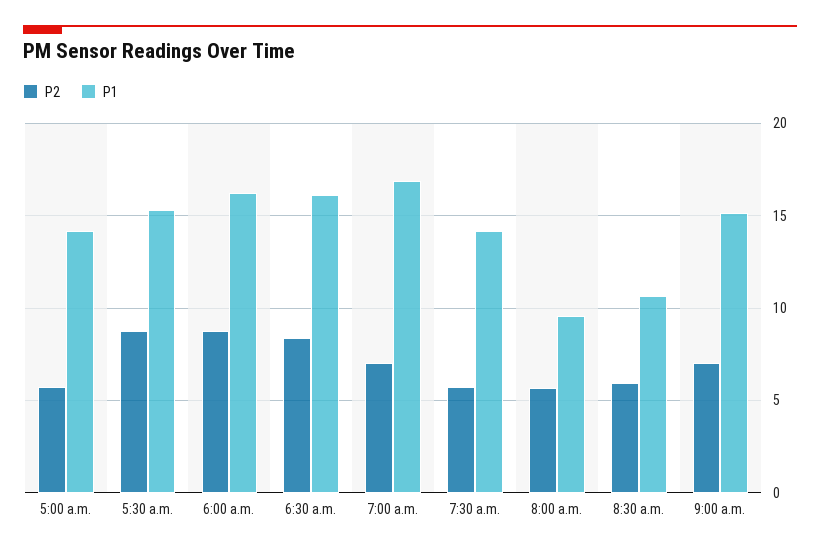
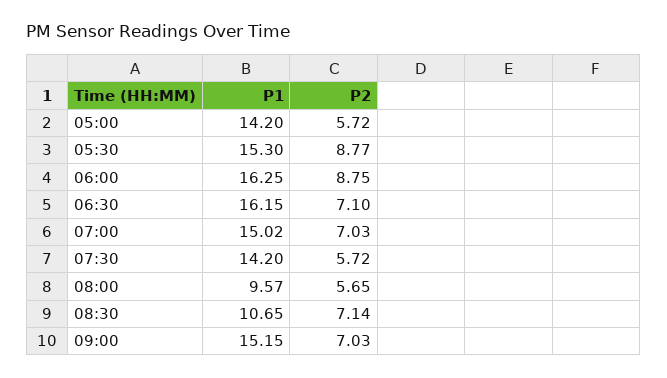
  {
    "P2": {
      "5:00 a.m.": 5.72,
      "5:30 a.m.": 8.77,
      "6:00 a.m.": 8.75,
-     "6:30 a.m.": 8.5,
+     "6:30 a.m.": 7.1,
      "7:00 a.m.": 7.03,
      "7:30 a.m.": 5.72,
      "8:00 a.m.": 5.65,
-     "8:30 a.m.": 6,
+     "8:30 a.m.": 7.14,
      "9:00 a.m.": 7.03
    },
    "P1": {
      "5:00 a.m.": 14.2,
      "5:30 a.m.": 15.3,
      "6:00 a.m.": 16.25,
      "6:30 a.m.": 16.15,
-     "7:00 a.m.": 17,
+     "7:00 a.m.": 15.02,
      "7:30 a.m.": 14.2,
      "8:00 a.m.": 9.57,
      "8:30 a.m.": 10.65,
      "9:00 a.m.": 15.15
    }
  }

